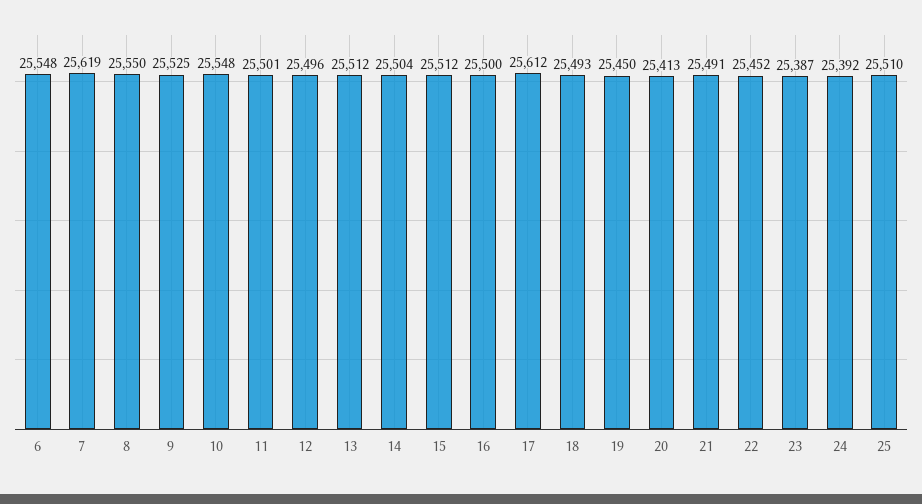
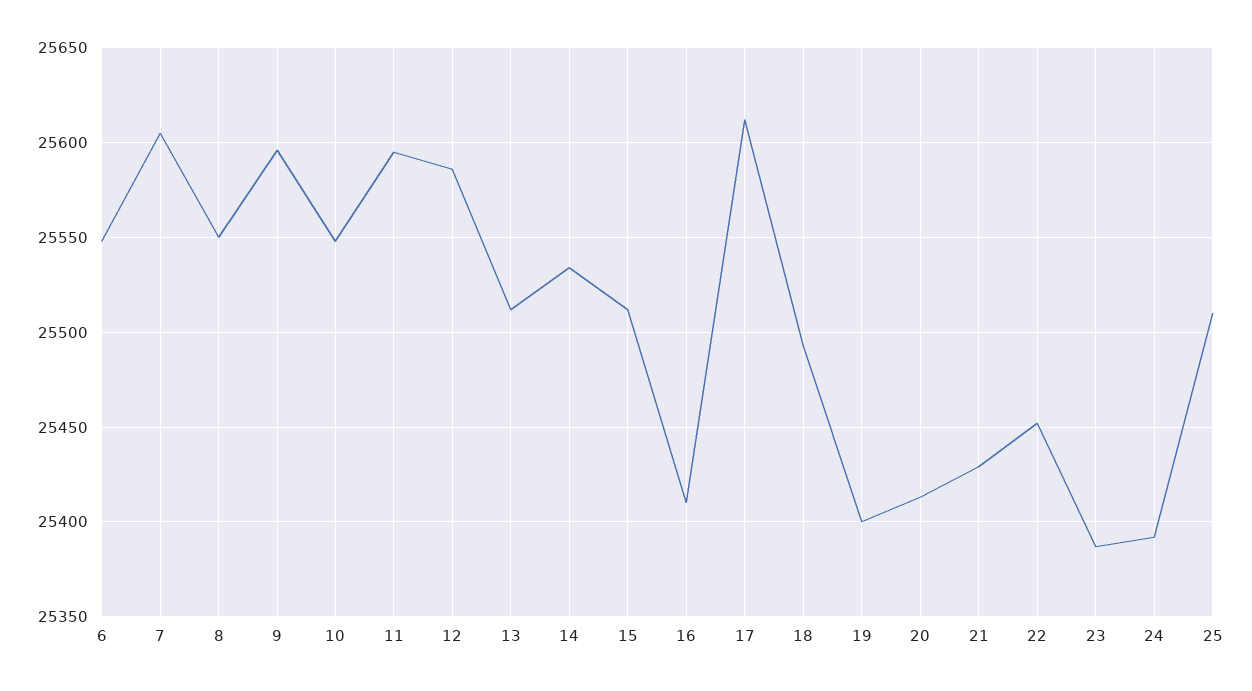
  {
    "6": 25548,
-   "7": 25619,
+   "7": 25605,
    "8": 25550,
-   "9": 25525,
+   "9": 25595,
    "10": 25548,
-   "11": 25501,
+   "11": 25595,
-   "12": 25496,
+   "12": 25585,
    "13": 25512,
-   "14": 25504,
+   "14": 25535,
    "15": 25512,
-   "16": 25500,
+   "16": 25410,
    "17": 25612,
    "18": 25493,
-   "19": 25450,
+   "19": 25400,
    "20": 25413,
-   "21": 25491,
+   "21": 25430,
    "22": 25452,
    "23": 25387,
    "24": 25392,
    "25": 25510
  }

